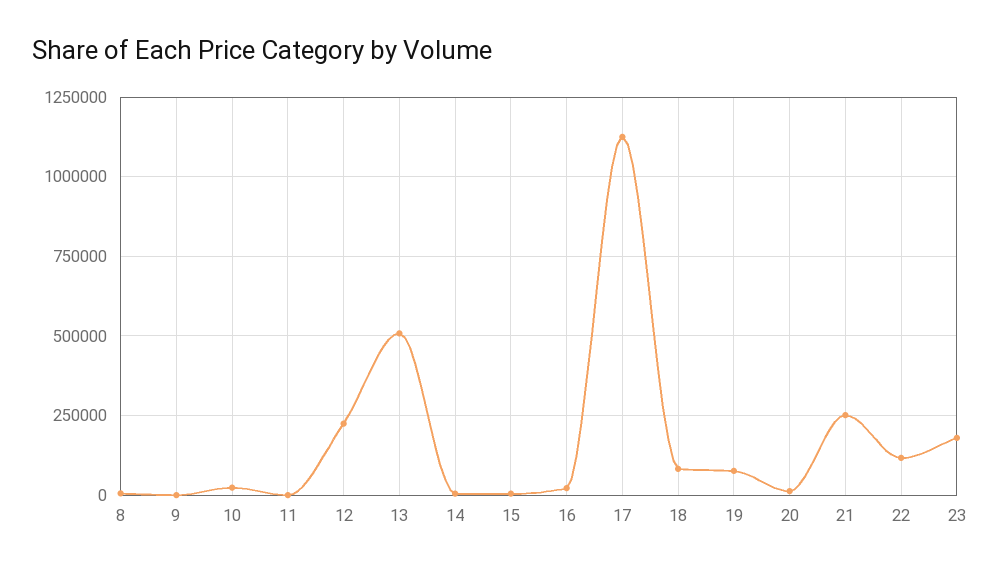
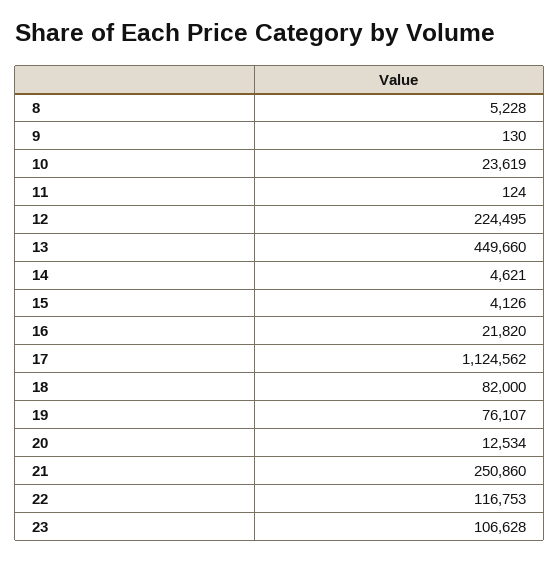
  {
    "8": 5228,
    "9": 130,
    "10": 23619,
    "11": 124,
    "12": 224495,
-   "13": 500000,
+   "13": 449660,
    "14": 4621,
    "15": 4126,
    "16": 21820,
    "17": 1124562,
    "18": 82000,
    "19": 76107,
    "20": 12534,
    "21": 250860,
    "22": 116753,
-   "23": 175000
+   "23": 106628
  }

